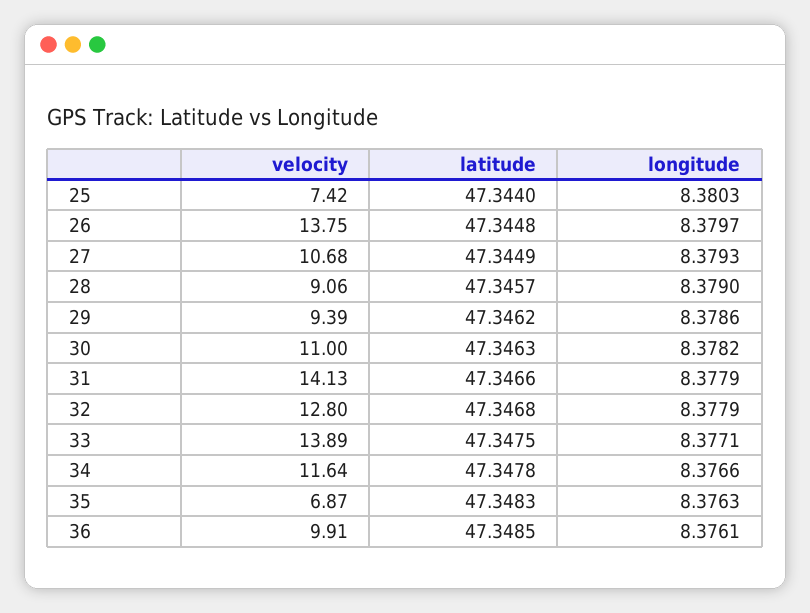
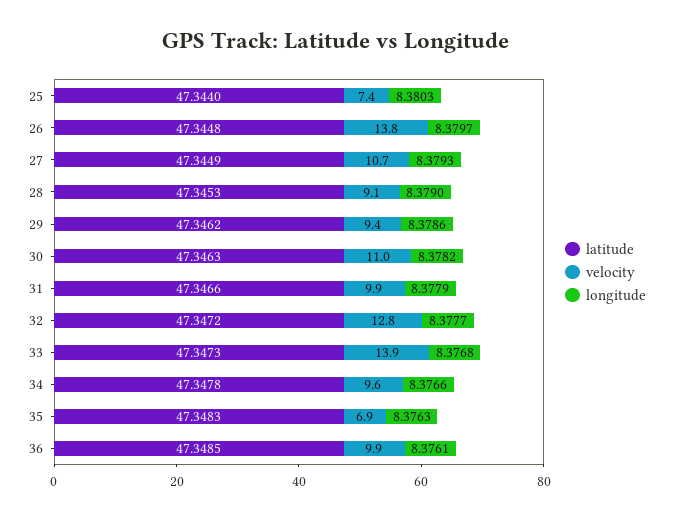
  {
    "velocity": {
      "25": 7.42,
      "26": 13.75,
      "27": 10.68,
      "28": 9.06,
      "29": 9.39,
      "30": 11,
-     "31": 14.13,
+     "31": 9.9,
      "32": 12.8,
      "33": 13.89,
-     "34": 11.64,
+     "34": 9.6,
      "35": 6.87,
      "36": 9.91
    },
    "latitude": {
      "25": 47.344,
      "26": 47.3448,
      "27": 47.3449,
-     "28": 47.3457,
+     "28": 47.3453,
      "29": 47.3462,
      "30": 47.3463,
      "31": 47.3466,
-     "32": 47.3468,
+     "32": 47.3472,
-     "33": 47.3475,
+     "33": 47.3473,
      "34": 47.3478,
      "35": 47.3483,
      "36": 47.3485
    },
    "longitude": {
      "25": 8.3803,
      "26": 8.3797,
      "27": 8.3793,
      "28": 8.379,
      "29": 8.3786,
      "30": 8.3782,
      "31": 8.3779,
-     "32": 8.3779,
+     "32": 8.3777,
-     "33": 8.3771,
+     "33": 8.3768,
      "34": 8.3766,
      "35": 8.3763,
      "36": 8.3761
    }
  }

